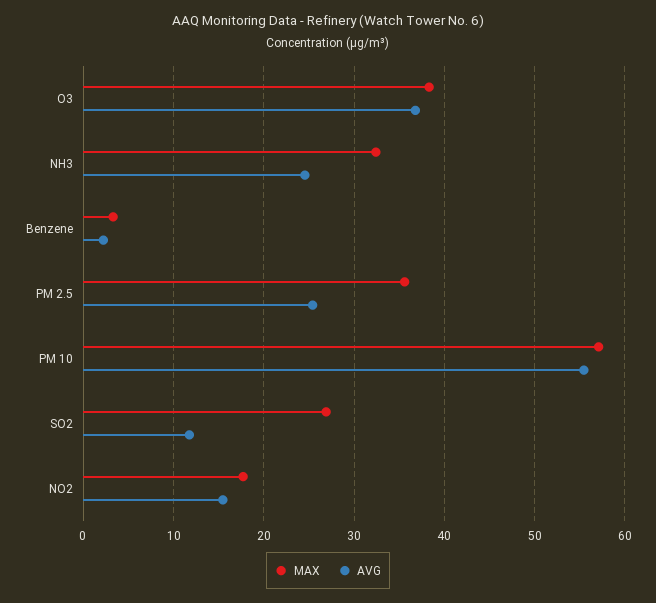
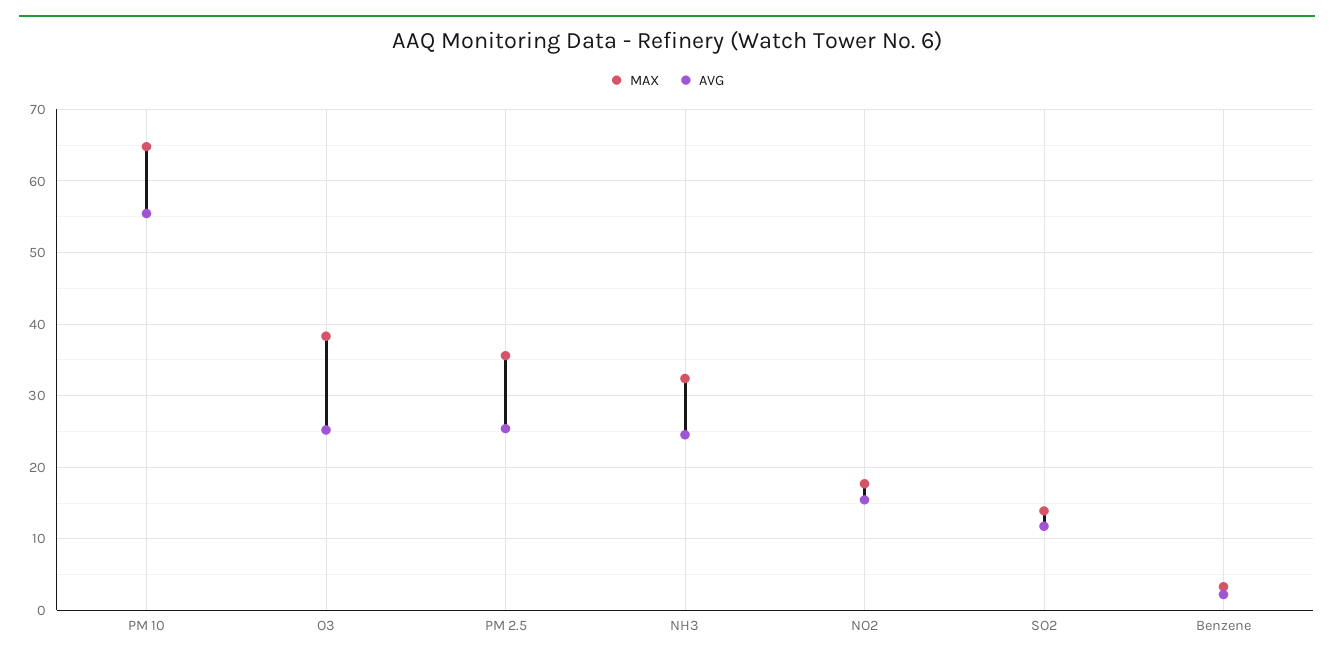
  {
    "MAX": {
      "O3": 38,
      "NH3": 32,
      "Benzene": 3,
      "PM 2.5": 36,
-     "PM 10": 57,
+     "PM 10": 65,
-     "SO2": 27,
+     "SO2": 14,
      "NO2": 18
    },
    "AVG": {
-     "O3": 37,
+     "O3": 25,
      "NH3": 25,
      "Benzene": 2,
      "PM 2.5": 25,
      "PM 10": 55,
      "SO2": 12,
      "NO2": 15
    }
  }

